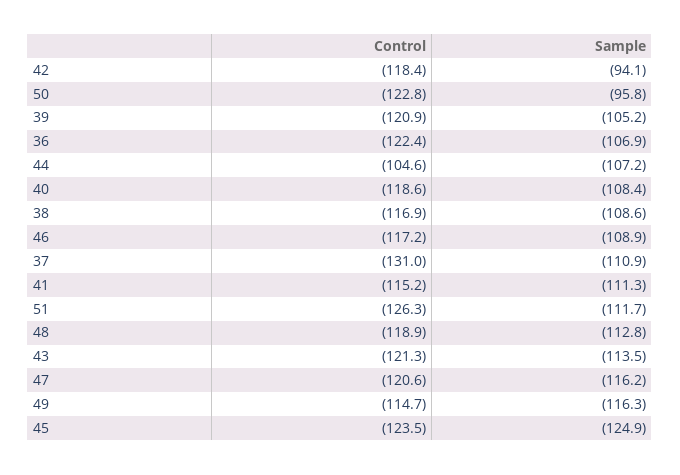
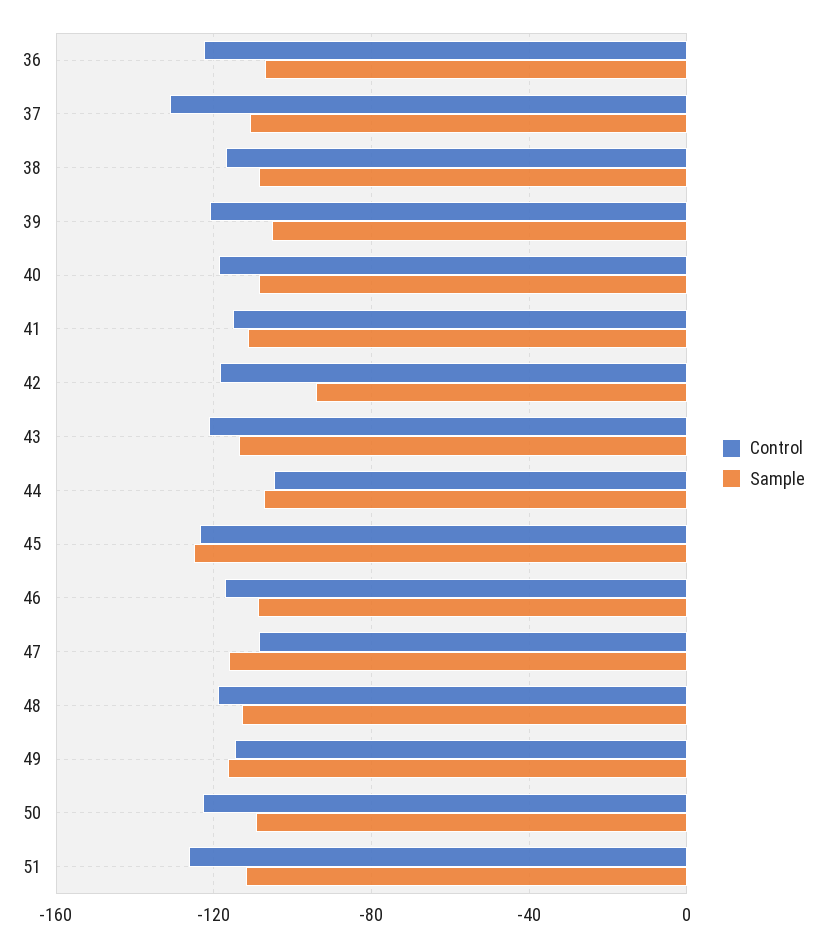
  {
    "Control": {
      "42": -118.4,
      "50": -122.8,
      "39": -120.9,
      "36": -122.4,
      "44": -104.6,
      "40": -118.6,
      "38": -116.9,
      "46": -117.2,
      "37": -131,
      "41": -115.2,
      "51": -126.3,
      "48": -118.9,
      "43": -121.3,
-     "47": -120.6,
+     "47": -110,
      "49": -114.7,
      "45": -123.5
    },
    "Sample": {
      "42": -94.1,
-     "50": -95.8,
+     "50": -110,
      "39": -105.2,
      "36": -106.9,
      "44": -107.2,
      "40": -108.4,
      "38": -108.6,
      "46": -108.9,
      "37": -110.9,
      "41": -111.3,
      "51": -111.7,
      "48": -112.8,
      "43": -113.5,
      "47": -116.2,
      "49": -116.3,
      "45": -124.9
    }
  }

